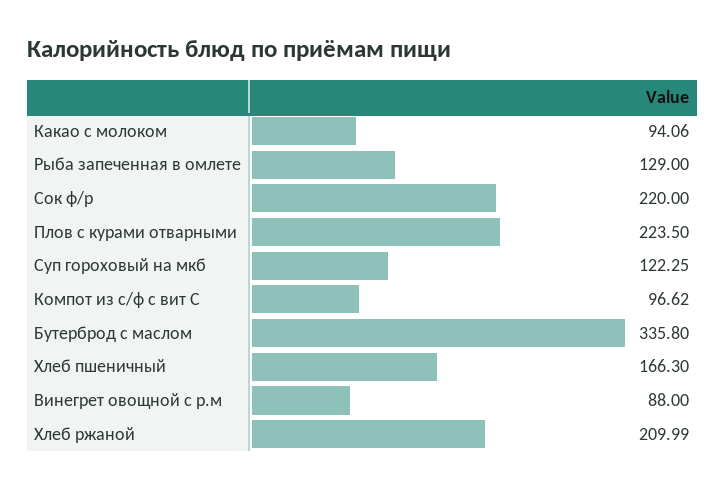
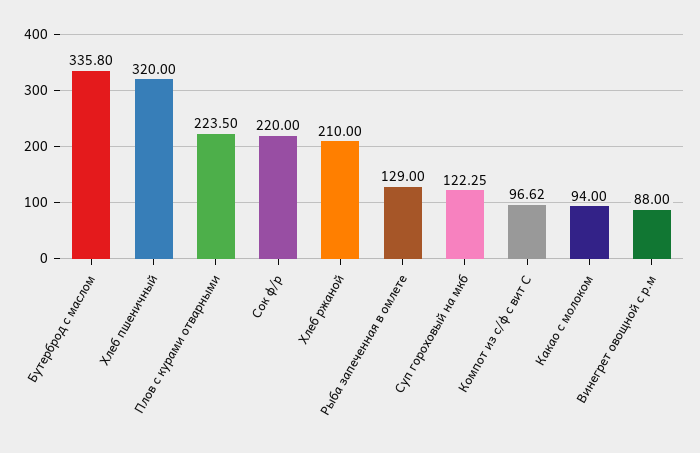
  {
-   "Какао с молоком": 94.06,
+   "Какао с молоком": 94,
    "Рыба запеченная в омлете": 129,
    "Сок ф/р": 220,
    "Плов с курами отварными": 223.5,
    "Суп гороховый на мкб": 122.25,
    "Компот из с/ф с вит С": 96.62,
    "Бутерброд с маслом": 335.8,
-   "Хлеб пшеничный": 166.3,
+   "Хлеб пшеничный": 320,
    "Винегрет овощной с р.м": 88,
-   "Хлеб ржаной": 209.99
+   "Хлеб ржаной": 210
  }

